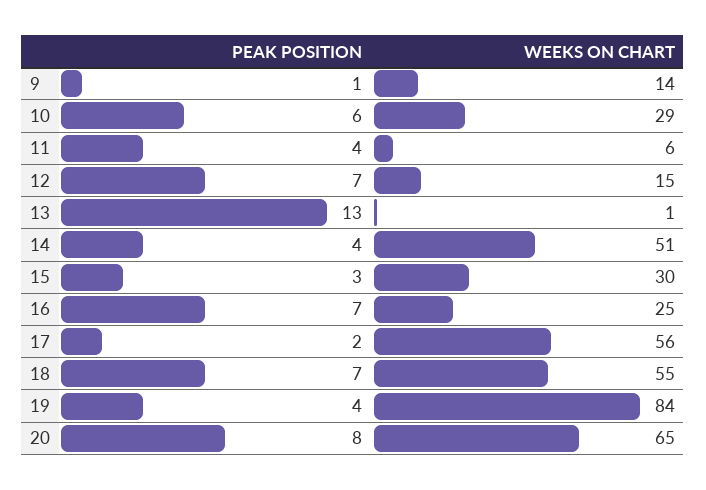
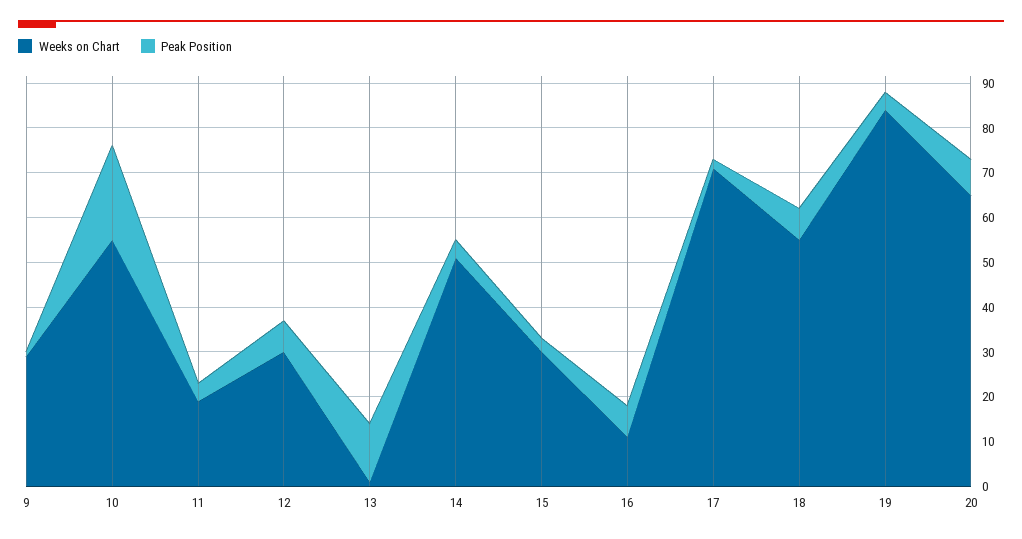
  {
    "PEAK POSITION": {
      "9": 1,
-     "10": 6,
+     "10": 20,
      "11": 4,
      "12": 7,
      "13": 13,
      "14": 4,
      "15": 3,
      "16": 7,
      "17": 2,
      "18": 7,
      "19": 4,
      "20": 8
    },
    "WEEKS ON CHART": {
-     "9": 14,
+     "9": 30,
-     "10": 29,
+     "10": 55,
-     "11": 6,
+     "11": 20,
-     "12": 15,
+     "12": 30,
      "13": 1,
      "14": 51,
      "15": 30,
-     "16": 25,
+     "16": 10,
-     "17": 56,
+     "17": 70,
      "18": 55,
      "19": 84,
      "20": 65
    }
  }

